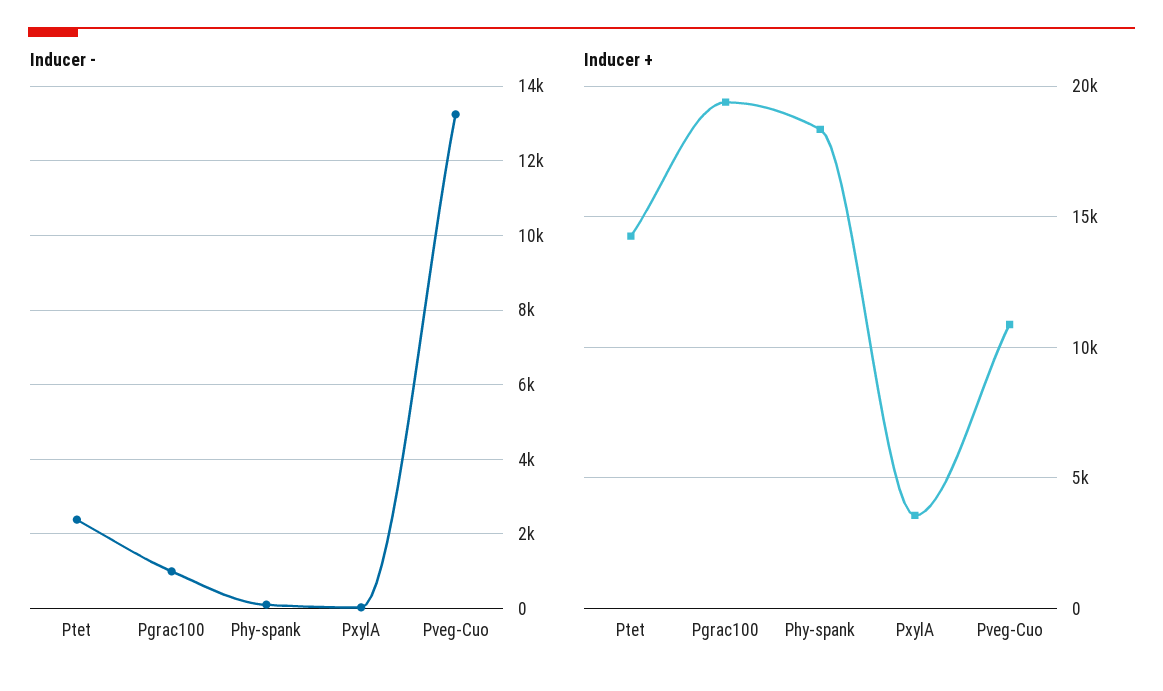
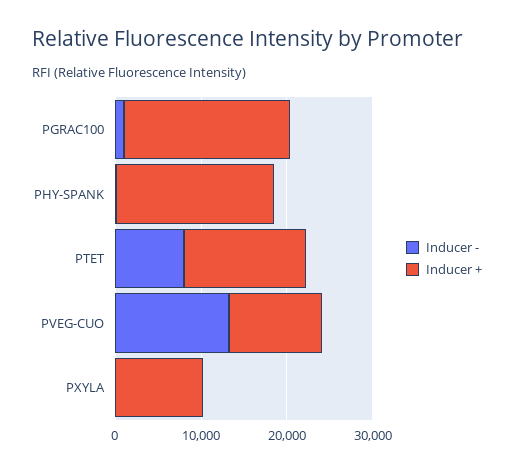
  {
    "Inducer -": {
-     "Ptet": 2400,
+     "Ptet": 8000,
      "Pgrac100": 1000,
      "Phy-spank": 200,
      "PxylA": 0,
      "Pveg-Cuo": 13200
    },
    "Inducer +": {
      "Ptet": 14500,
      "Pgrac100": 19500,
      "Phy-spank": 18500,
-     "PxylA": 3500,
+     "PxylA": 10000,
      "Pveg-Cuo": 11000
    }
  }

